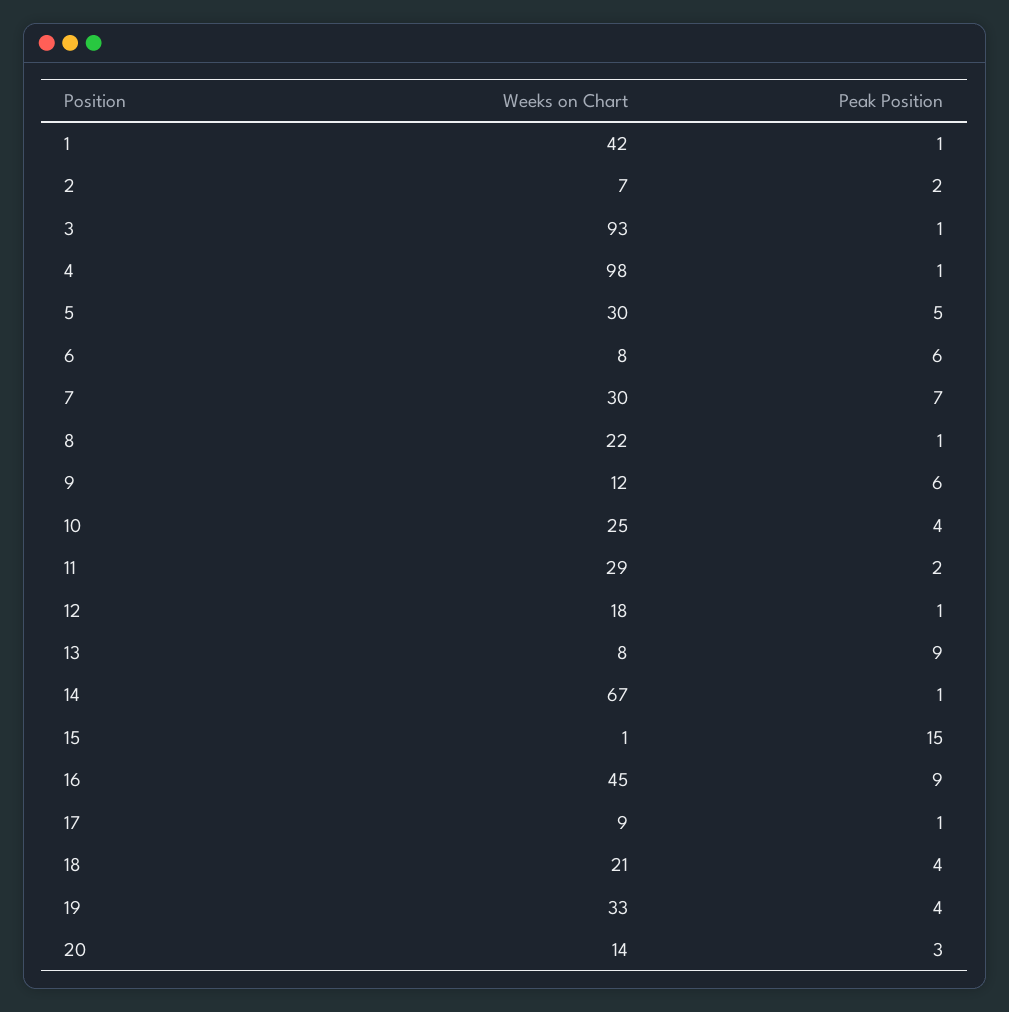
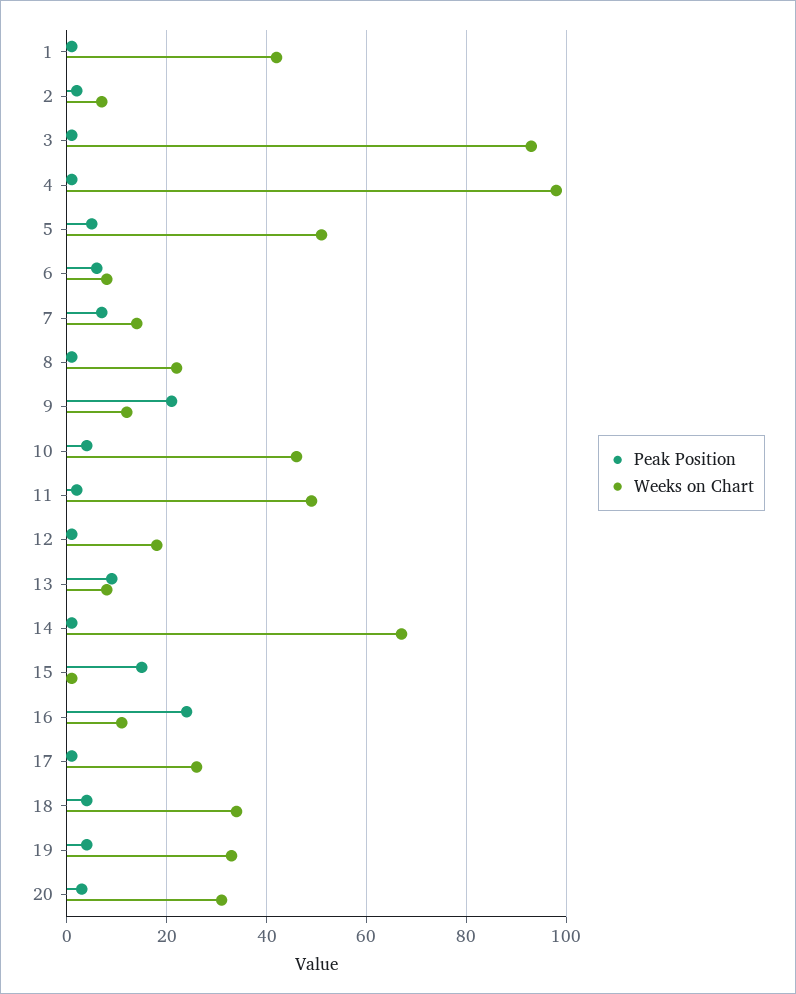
  {
    "Weeks on Chart": {
      "1": 42,
      "2": 7,
      "3": 93,
      "4": 98,
-     "5": 30,
+     "5": 50,
      "6": 8,
-     "7": 30,
+     "7": 15,
      "8": 22,
      "9": 12,
-     "10": 25,
+     "10": 45,
-     "11": 29,
+     "11": 50,
      "12": 18,
      "13": 8,
      "14": 67,
      "15": 1,
-     "16": 45,
+     "16": 10,
-     "17": 9,
+     "17": 25,
-     "18": 21,
+     "18": 35,
      "19": 33,
-     "20": 14
+     "20": 30
    },
    "Peak Position": {
      "1": 1,
      "2": 2,
      "3": 1,
      "4": 1,
      "5": 5,
      "6": 6,
      "7": 7,
      "8": 1,
-     "9": 6,
+     "9": 20,
      "10": 4,
      "11": 2,
      "12": 1,
      "13": 9,
      "14": 1,
      "15": 15,
-     "16": 9,
+     "16": 25,
      "17": 1,
      "18": 4,
      "19": 4,
      "20": 3
    }
  }

